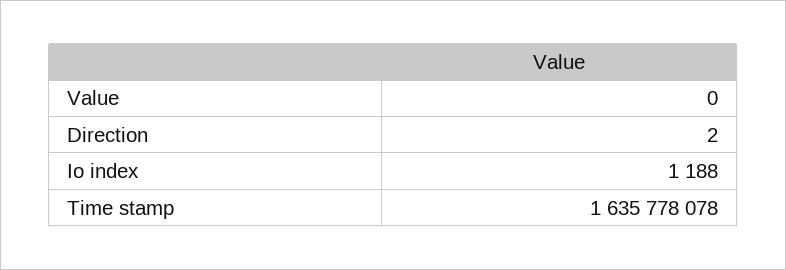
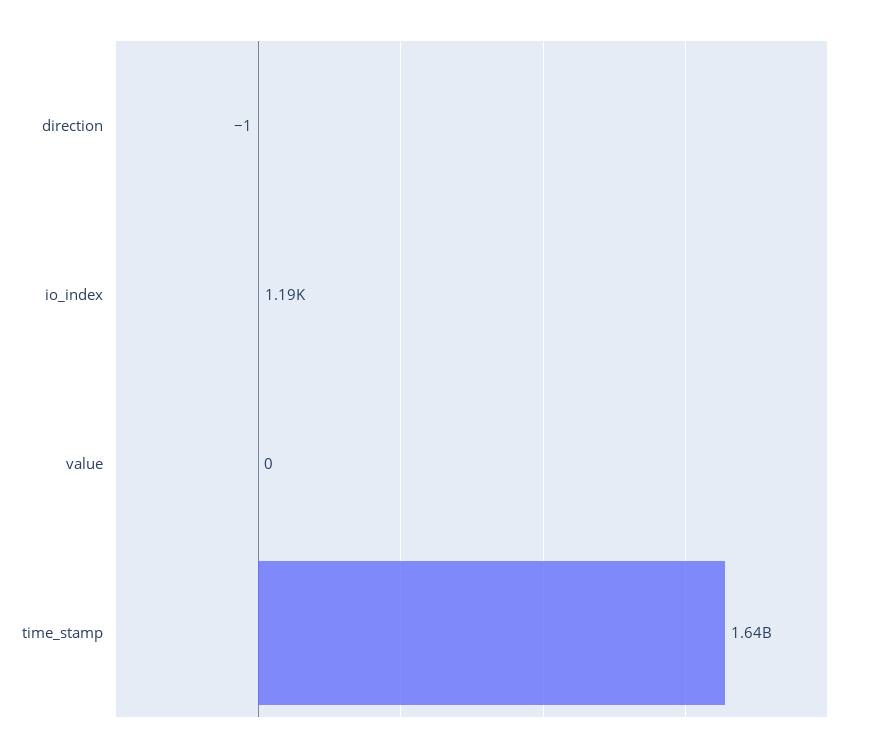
  {
    "Value": 0,
-   "Direction": 2,
+   "Direction": -1,
    "Io index": 1188,
    "Time stamp": 1635778078
  }

